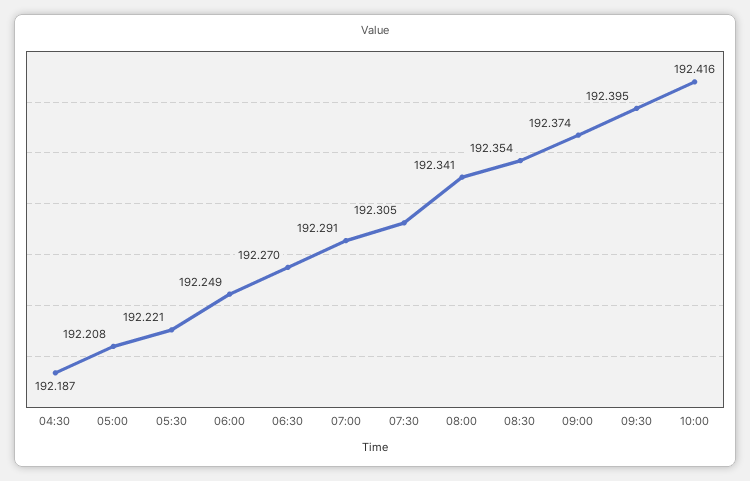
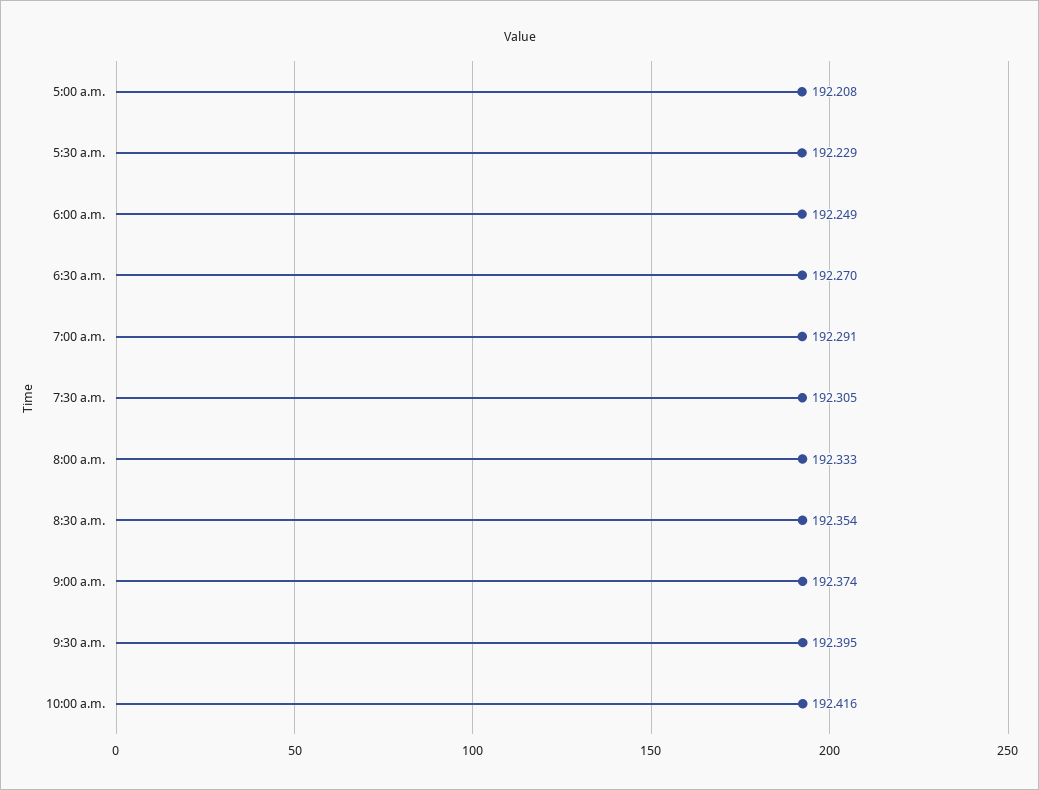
  {
-   "04:30": 192.187,
    "05:00": 192.208,
-   "05:30": 192.221,
+   "05:30": 192.229,
    "06:00": 192.249,
    "06:30": 192.27,
    "07:00": 192.291,
    "07:30": 192.305,
-   "08:00": 192.341,
+   "08:00": 192.333,
    "08:30": 192.354,
    "09:00": 192.374,
    "09:30": 192.395,
    "10:00": 192.416
  }

